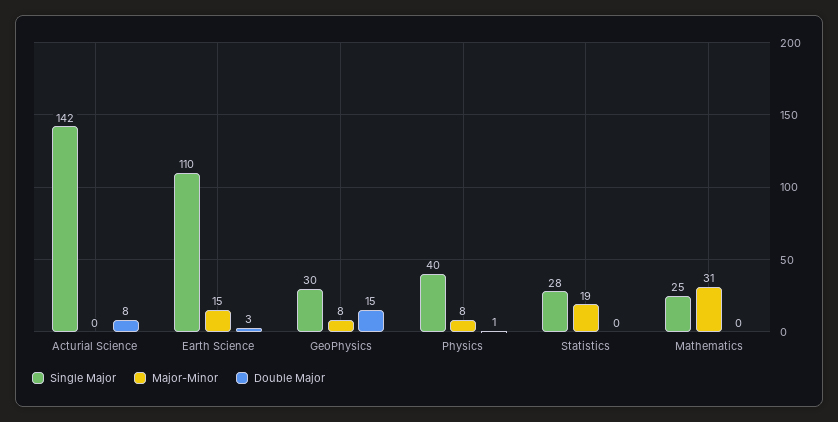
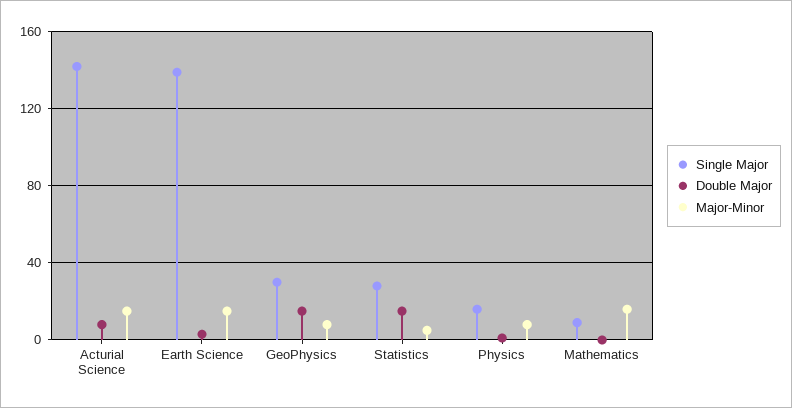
  {
    "Single Major": {
      "Acturial Science": 142,
-     "Earth Science": 110,
+     "Earth Science": 140,
      "GeoPhysics": 30,
-     "Physics": 40,
+     "Physics": 15,
      "Statistics": 28,
-     "Mathematics": 25
+     "Mathematics": 10
    },
    "Major-Minor": {
-     "Acturial Science": 0,
+     "Acturial Science": 15,
      "Earth Science": 15,
      "GeoPhysics": 8,
      "Physics": 8,
-     "Statistics": 19,
+     "Statistics": 5,
-     "Mathematics": 31
+     "Mathematics": 15
    },
    "Double Major": {
      "Acturial Science": 8,
      "Earth Science": 3,
      "GeoPhysics": 15,
      "Physics": 1,
-     "Statistics": 0,
+     "Statistics": 15,
      "Mathematics": 0
    }
  }

